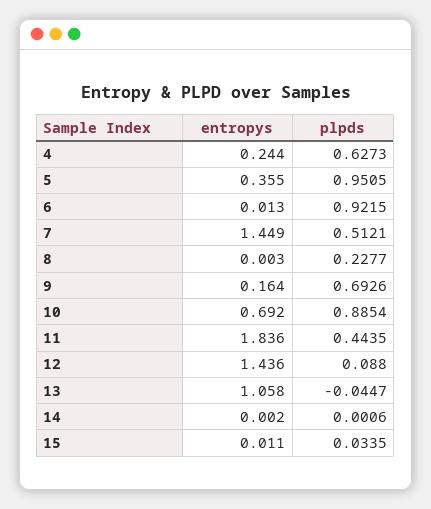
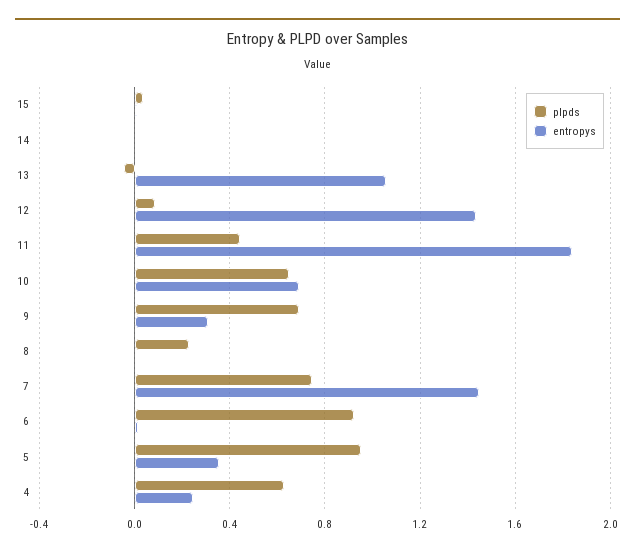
  {
    "entropys": {
      "4": 0.244,
      "5": 0.355,
      "6": 0.013,
      "7": 1.449,
      "8": 0.003,
-     "9": 0.164,
+     "9": 0.3,
      "10": 0.692,
      "11": 1.836,
      "12": 1.436,
      "13": 1.058,
      "14": 0.002,
      "15": 0.011
    },
    "plpds": {
      "4": 0.6273,
      "5": 0.9505,
      "6": 0.9215,
-     "7": 0.5121,
+     "7": 0.75,
      "8": 0.2277,
      "9": 0.6926,
-     "10": 0.8854,
+     "10": 0.65,
      "11": 0.4435,
      "12": 0.088,
      "13": -0.0447,
      "14": 0.0006,
      "15": 0.0335
    }
  }

